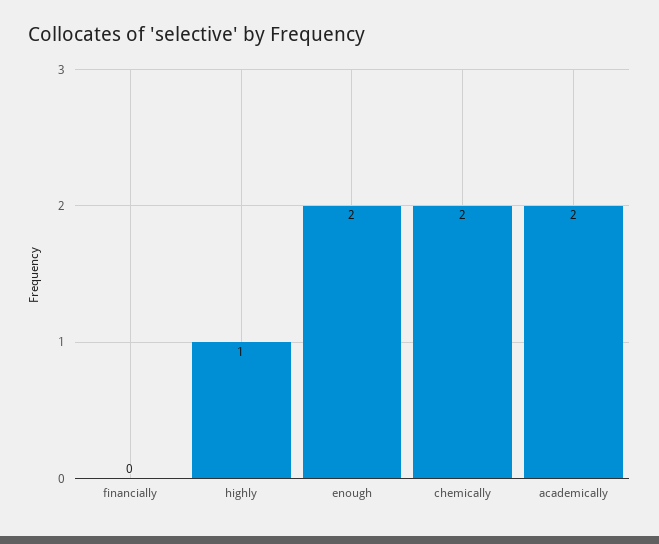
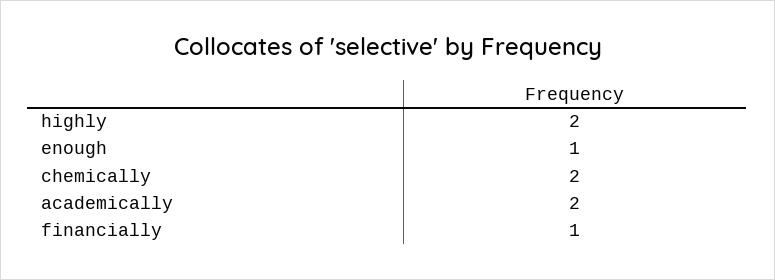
  {
-   "financially": 0,
+   "financially": 1,
-   "highly": 1,
+   "highly": 2,
-   "enough": 2,
+   "enough": 1,
    "chemically": 2,
    "academically": 2
  }

